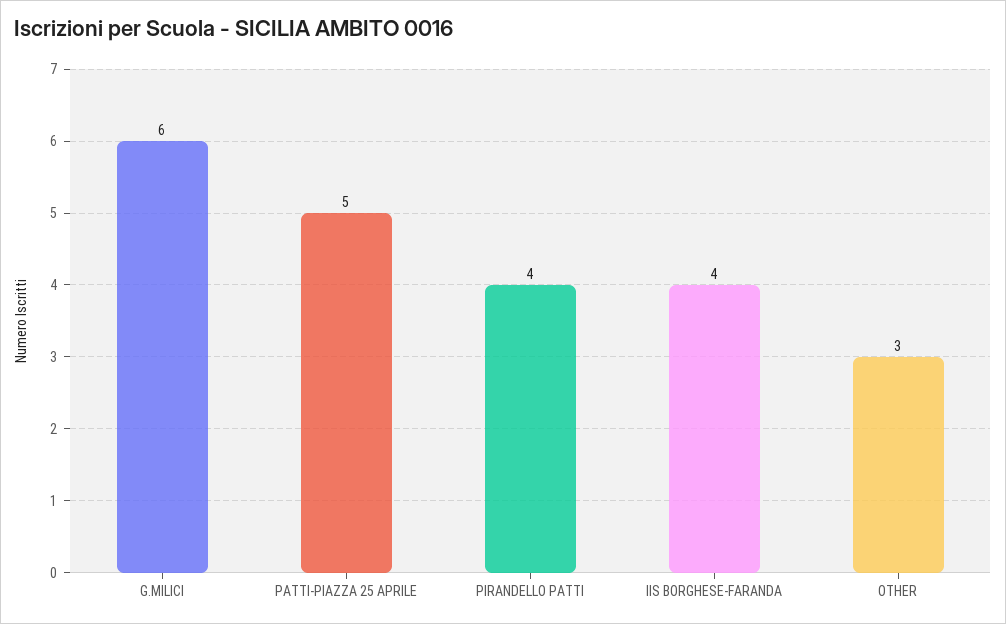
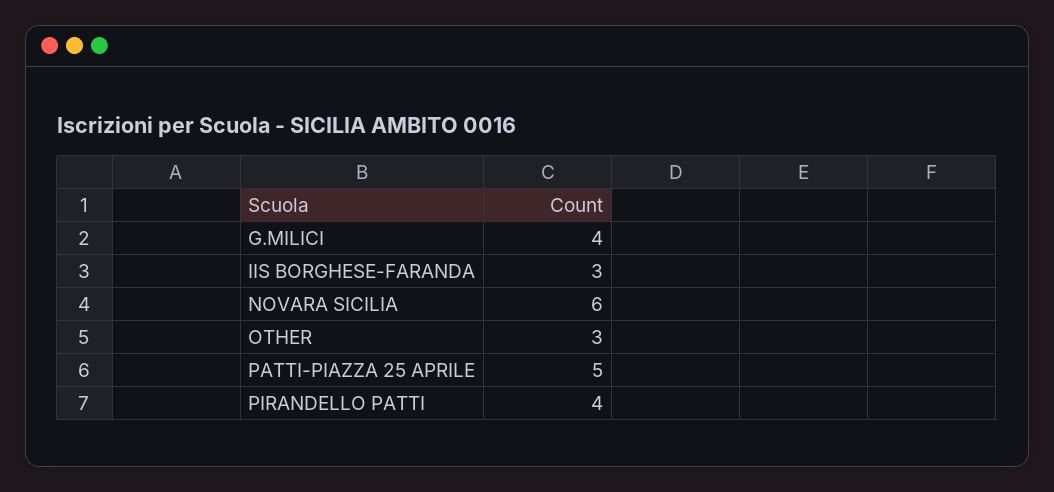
  {
-   "G.MILICI": 6,
+   "G.MILICI": 4,
    "PATTI-PIAZZA 25 APRILE": 5,
    "PIRANDELLO PATTI": 4,
-   "IIS BORGHESE-FARANDA": 4,
+   "IIS BORGHESE-FARANDA": 3,
-   "OTHER": 3
+   "OTHER": 3,
+   "NOVARA SICILIA": 6
  }

